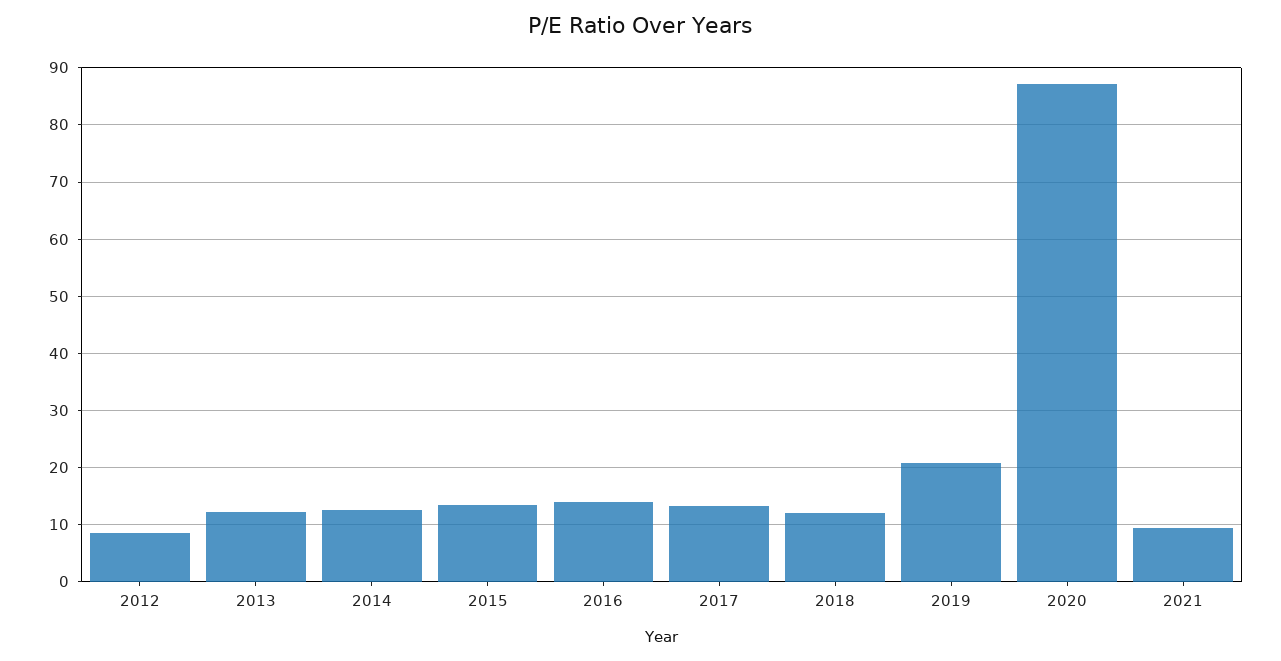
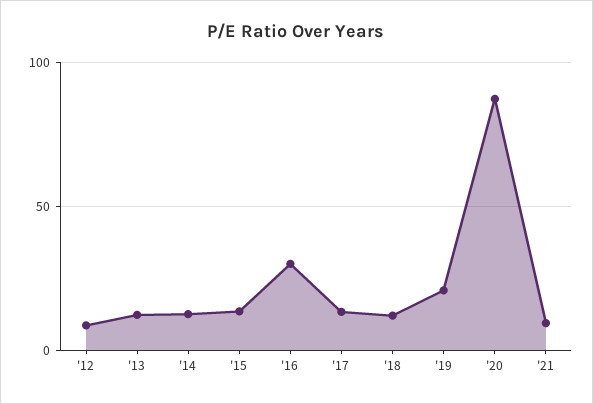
  {
    "2012": 8,
    "2013": 12,
    "2014": 12,
    "2015": 14,
-   "2016": 14,
+   "2016": 30,
    "2017": 14,
    "2018": 12,
    "2019": 20,
    "2020": 88,
    "2021": 10
  }

